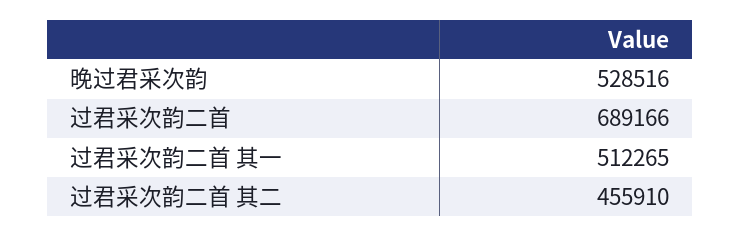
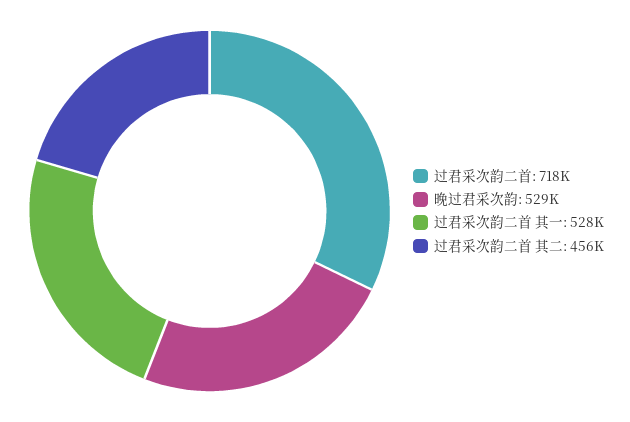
  {
    "晚过君采次韵": 528516,
-   "过君采次韵二首": 689166,
+   "过君采次韵二首": 718000,
-   "过君采次韵二首 其一": 512265,
+   "过君采次韵二首 其一": 528000,
    "过君采次韵二首 其二": 455910
  }

